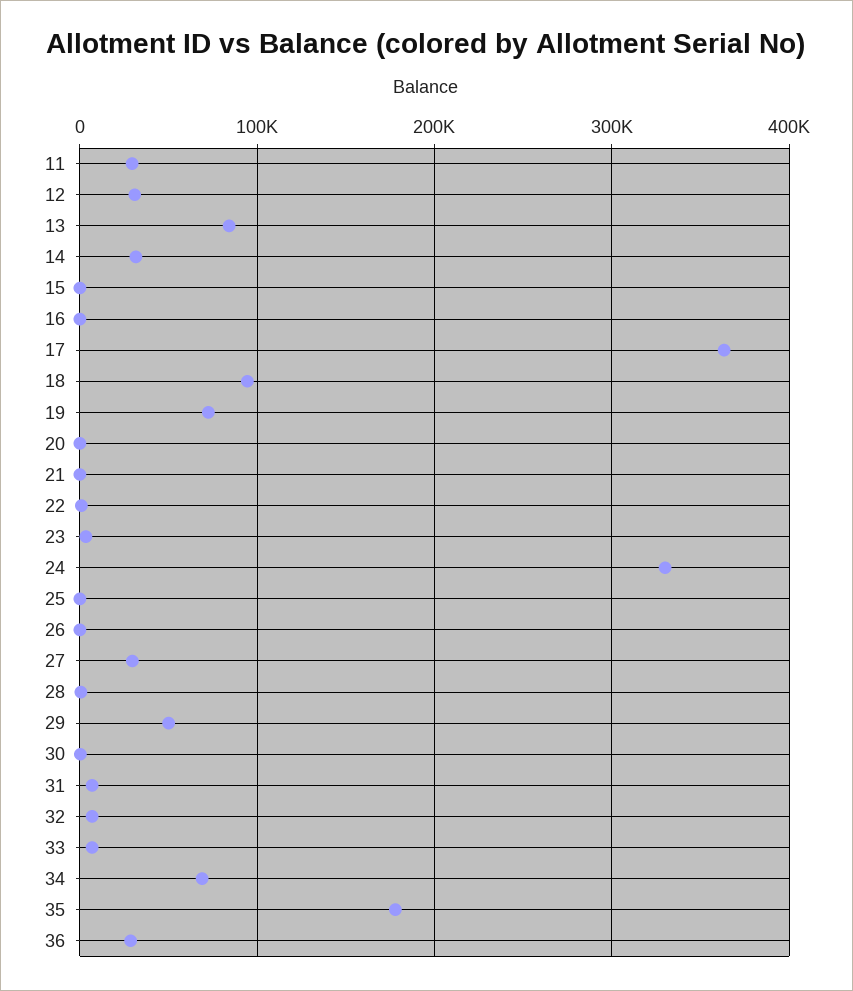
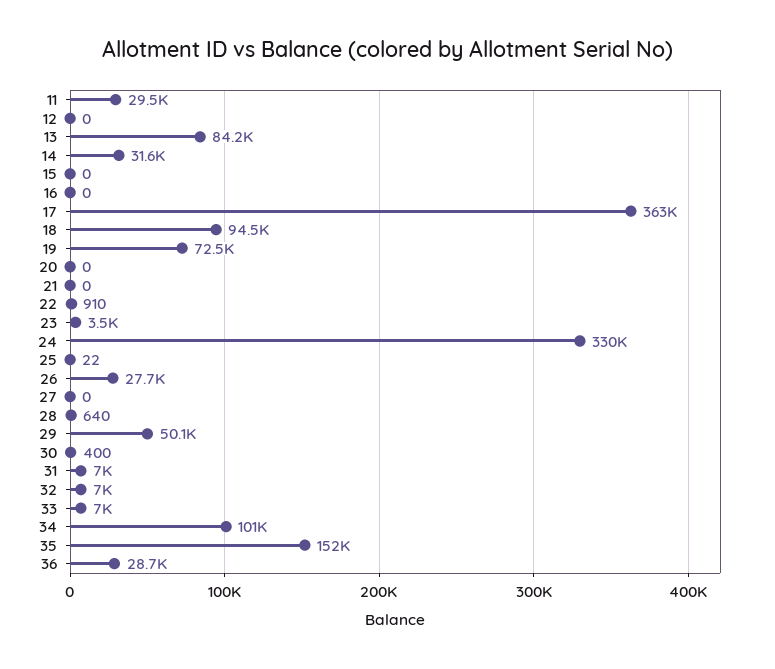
  {
    "11": 29500,
-   "12": 30000,
+   "12": 0,
    "13": 84200,
    "14": 31600,
    "15": 0,
    "16": 0,
    "17": 363000,
    "18": 94500,
    "19": 72500,
    "20": 0,
    "21": 0,
    "22": 910,
    "23": 3500,
    "24": 330000,
    "25": 22,
-   "26": 0,
+   "26": 27700,
-   "27": 30000,
+   "27": 0,
    "28": 640,
    "29": 50100,
    "30": 400,
    "31": 7000,
    "32": 7000,
    "33": 7000,
-   "34": 70000,
+   "34": 101000,
-   "35": 180000,
+   "35": 152000,
    "36": 28700
  }

